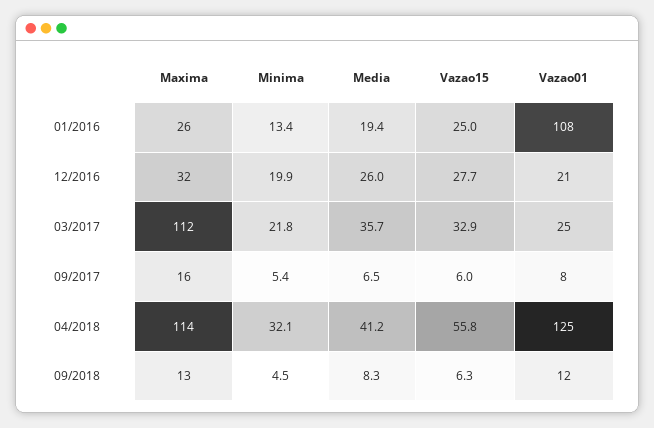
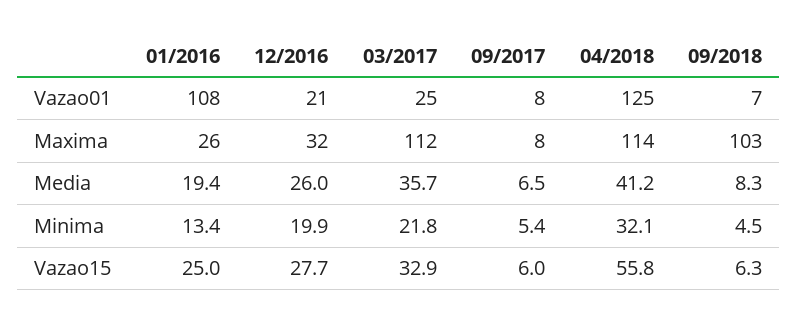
  {
    "Maxima": {
      "01/2016": 26,
      "12/2016": 32,
      "03/2017": 112,
-     "09/2017": 16,
+     "09/2017": 8,
      "04/2018": 114,
-     "09/2018": 13
+     "09/2018": 103
    },
    "Minima": {
      "01/2016": 13.4,
      "12/2016": 19.9,
      "03/2017": 21.8,
      "09/2017": 5.4,
      "04/2018": 32.1,
      "09/2018": 4.5
    },
    "Media": {
      "01/2016": 19.4,
      "12/2016": 26,
      "03/2017": 35.7,
      "09/2017": 6.5,
      "04/2018": 41.2,
      "09/2018": 8.3
    },
    "Vazao15": {
      "01/2016": 25,
      "12/2016": 27.7,
      "03/2017": 32.9,
      "09/2017": 6,
      "04/2018": 55.8,
      "09/2018": 6.3
    },
    "Vazao01": {
      "01/2016": 108,
      "12/2016": 21,
      "03/2017": 25,
      "09/2017": 8,
      "04/2018": 125,
-     "09/2018": 12
+     "09/2018": 7
    }
  }

